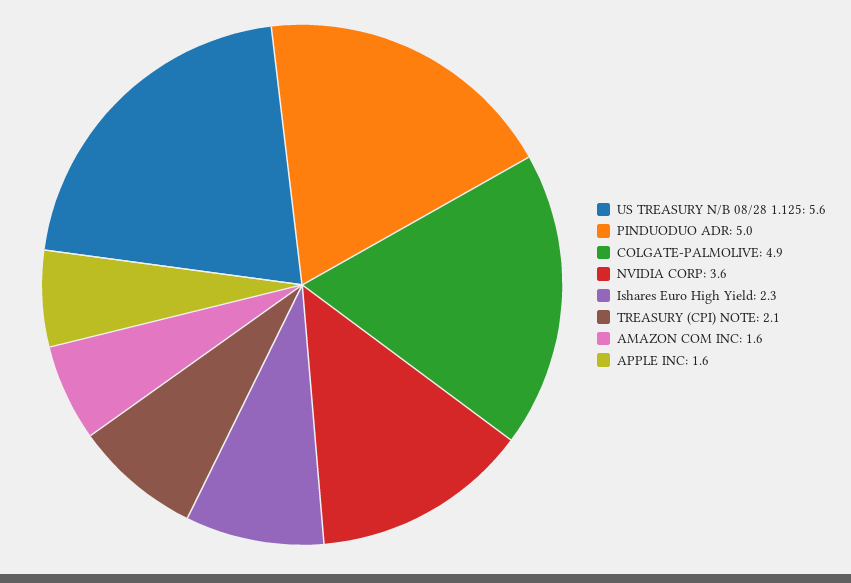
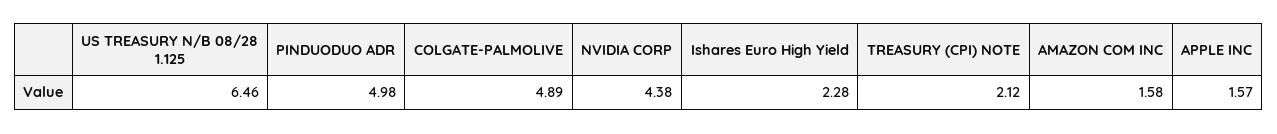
  {
-   "US TREASURY N/B 08/28 1.125": 5.6,
+   "US TREASURY N/B 08/28 1.125": 6.46,
    "PINDUODUO ADR": 4.98,
    "COLGATE-PALMOLIVE": 4.89,
-   "NVIDIA CORP": 3.6,
+   "NVIDIA CORP": 4.38,
    "Ishares Euro High Yield": 2.28,
    "TREASURY (CPI) NOTE": 2.12,
    "AMAZON COM INC": 1.58,
    "APPLE INC": 1.57
  }

